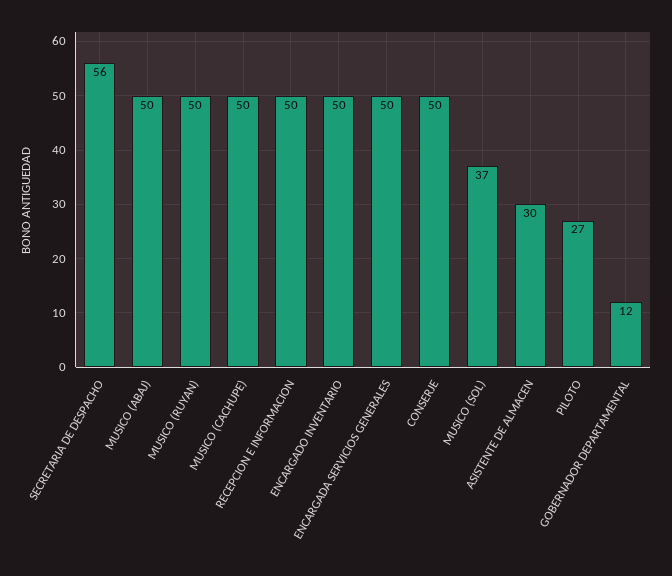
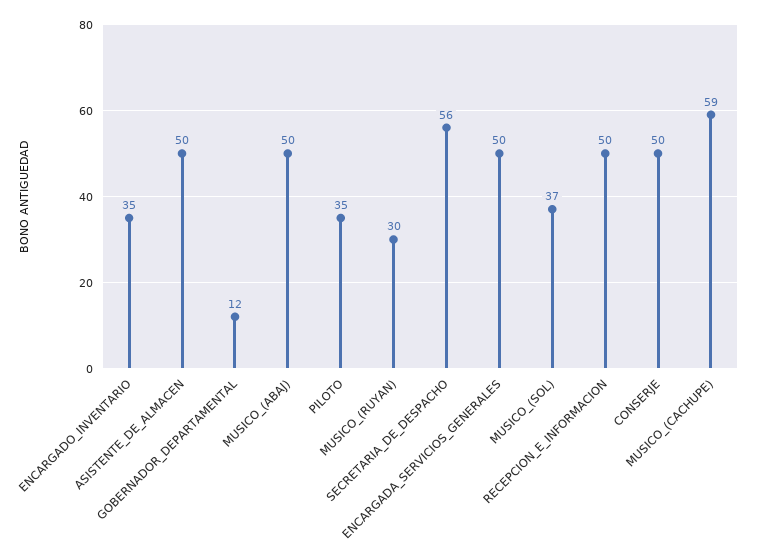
  {
    "SECRETARIA DE DESPACHO": 56,
    "MUSICO (ABAJ)": 50,
-   "MUSICO (RUYAN)": 50,
+   "MUSICO (RUYAN)": 30,
-   "MUSICO (CACHUPE)": 50,
+   "MUSICO (CACHUPE)": 59,
    "RECEPCION E INFORMACION": 50,
-   "ENCARGADO INVENTARIO": 50,
+   "ENCARGADO INVENTARIO": 35,
    "ENCARGADA SERVICIOS GENERALES": 50,
    "CONSERJE": 50,
    "MUSICO (SOL)": 37,
-   "ASISTENTE DE ALMACEN": 30,
+   "ASISTENTE DE ALMACEN": 50,
-   "PILOTO": 27,
+   "PILOTO": 35,
    "GOBERNADOR DEPARTAMENTAL": 12
  }

